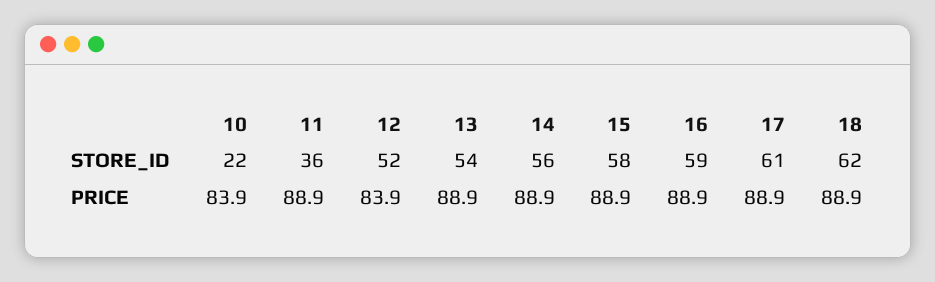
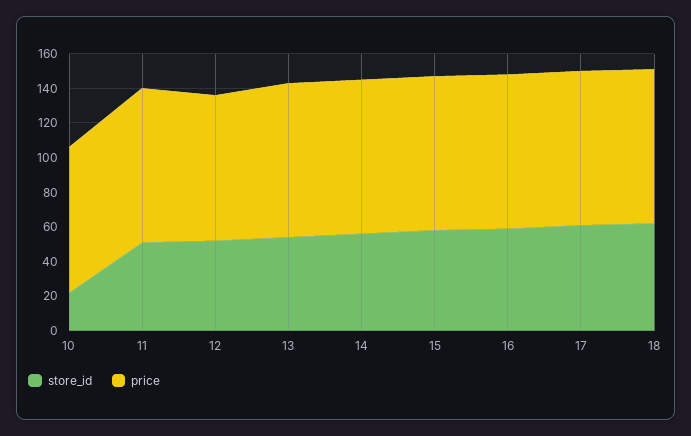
  {
    "STORE_ID": {
      "10": 22,
-     "11": 36,
+     "11": 50,
      "12": 52,
      "13": 54,
      "14": 56,
      "15": 58,
      "16": 59,
      "17": 61,
      "18": 62
    },
    "PRICE": {
      "10": 83.9,
      "11": 88.9,
      "12": 83.9,
      "13": 88.9,
      "14": 88.9,
      "15": 88.9,
      "16": 88.9,
      "17": 88.9,
      "18": 88.9
    }
  }

